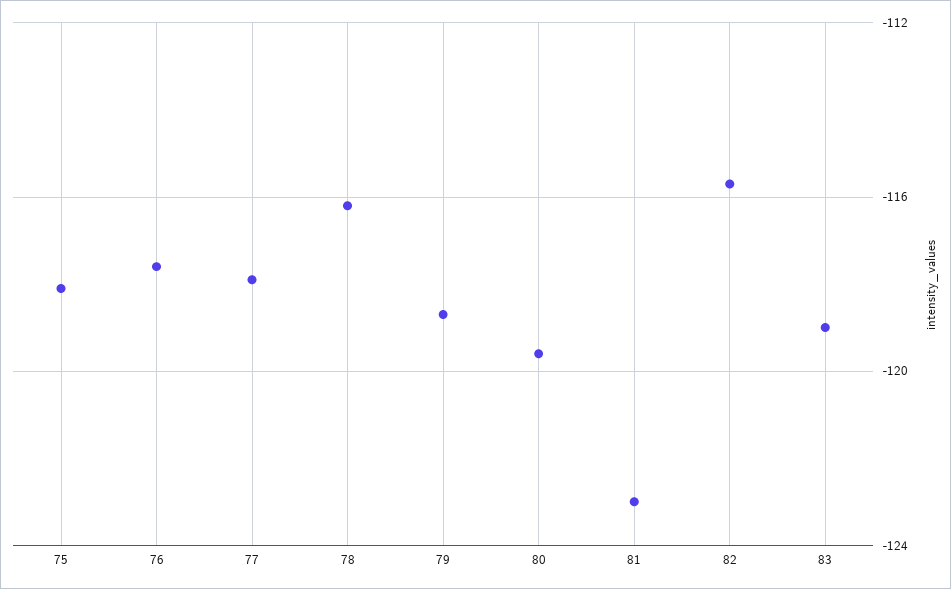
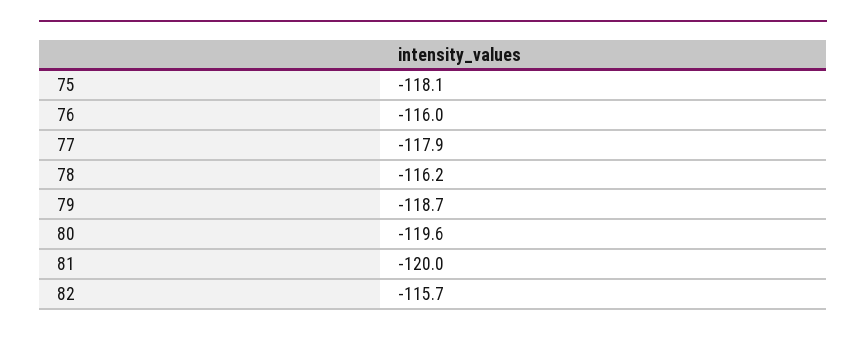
  {
    "75": -118.1,
-   "76": -117.5,
+   "76": -116,
    "77": -117.9,
    "78": -116.2,
    "79": -118.7,
    "80": -119.6,
-   "81": -123,
+   "81": -120,
-   "82": -115.7,
+   "82": -115.7
-   "83": -119
  }

